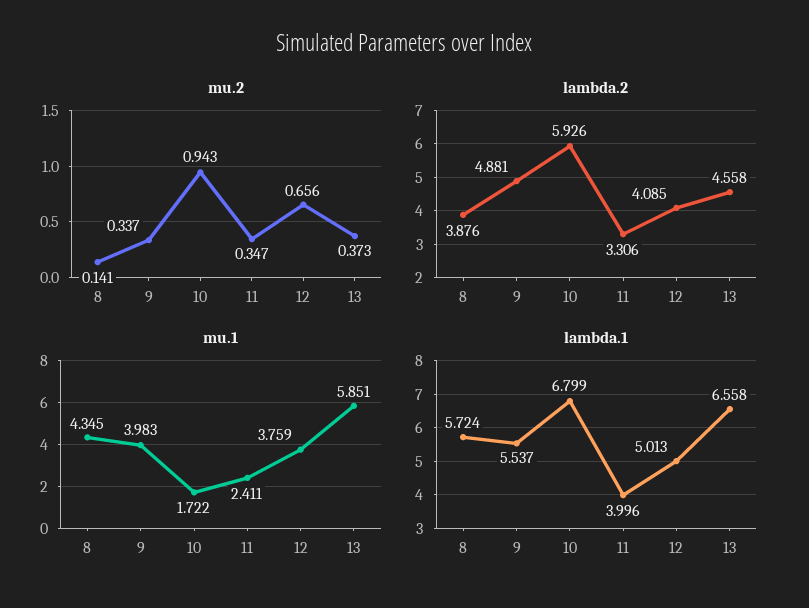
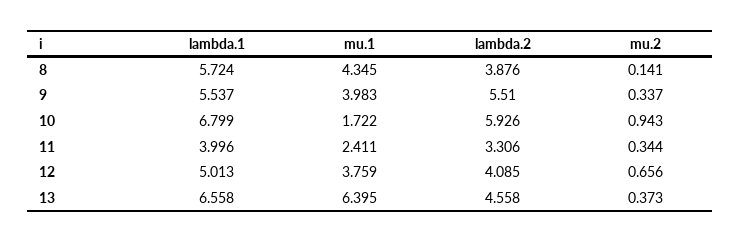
  {
    "mu.2": {
      "8": 0.141,
      "9": 0.337,
      "10": 0.943,
-     "11": 0.347,
+     "11": 0.344,
      "12": 0.656,
      "13": 0.373
    },
    "lambda.2": {
      "8": 3.876,
-     "9": 4.881,
+     "9": 5.51,
      "10": 5.926,
      "11": 3.306,
      "12": 4.085,
      "13": 4.558
    },
    "mu.1": {
      "8": 4.345,
      "9": 3.983,
      "10": 1.722,
      "11": 2.411,
      "12": 3.759,
-     "13": 5.851
+     "13": 6.395
    },
    "lambda.1": {
      "8": 5.724,
      "9": 5.537,
      "10": 6.799,
      "11": 3.996,
      "12": 5.013,
      "13": 6.558
    }
  }

